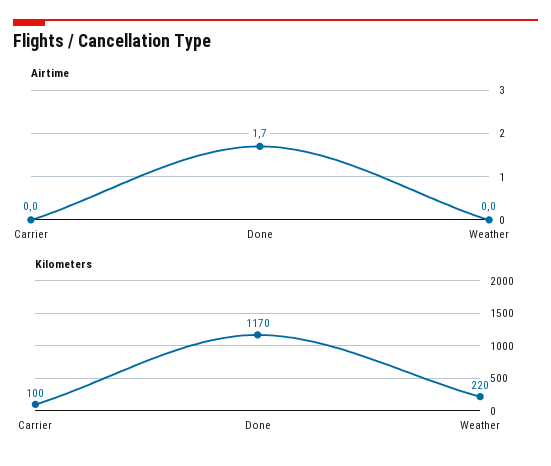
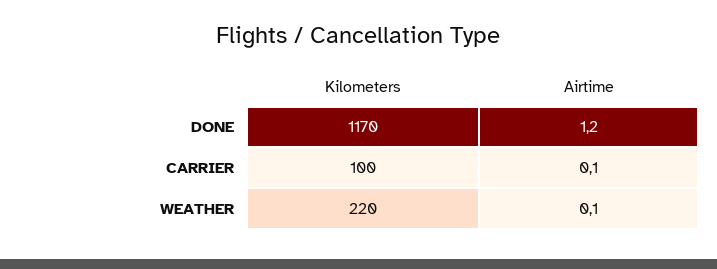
  {
    "Airtime": {
-     "Carrier": 0,
+     "Carrier": 0.1,
-     "Done": 1.7,
+     "Done": 1.2,
-     "Weather": 0
+     "Weather": 0.1
    },
    "Kilometers": {
      "Carrier": 100,
      "Done": 1170,
      "Weather": 220
    }
  }

